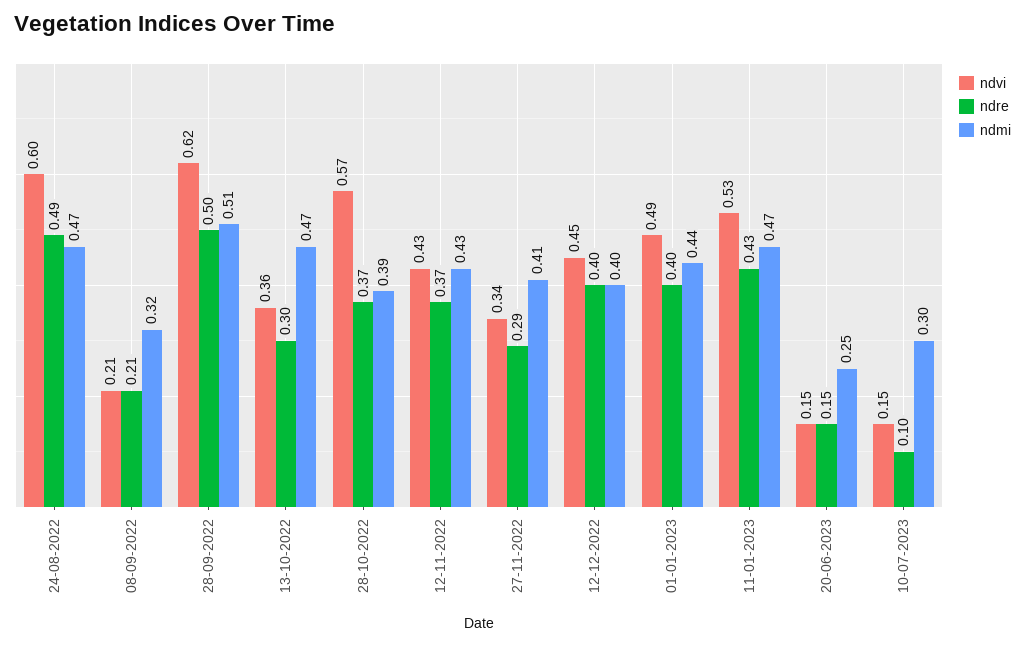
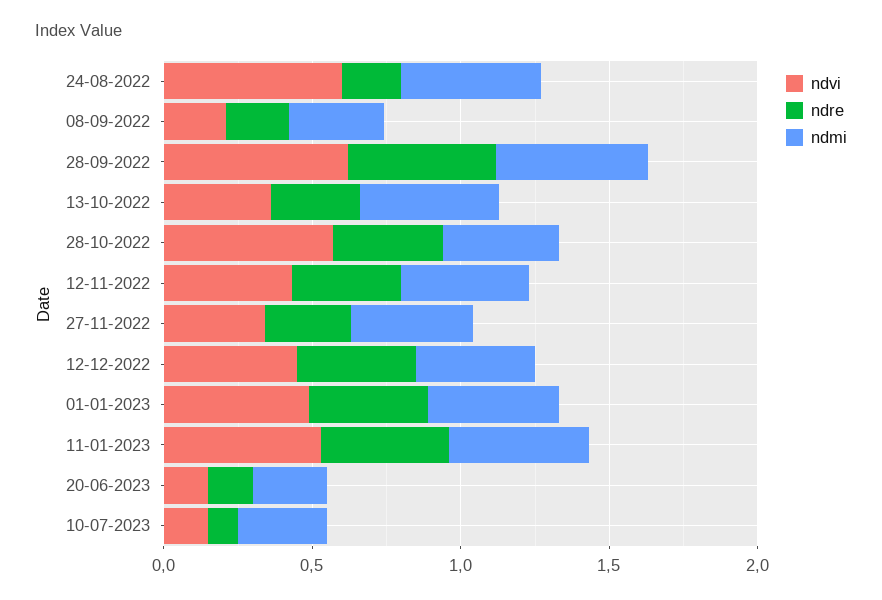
  {
    "ndvi": {
      "24-08-2022": 0.6,
      "08-09-2022": 0.21,
      "28-09-2022": 0.62,
      "13-10-2022": 0.36,
      "28-10-2022": 0.57,
      "12-11-2022": 0.43,
      "27-11-2022": 0.34,
      "12-12-2022": 0.45,
      "01-01-2023": 0.49,
      "11-01-2023": 0.53,
      "20-06-2023": 0.15,
      "10-07-2023": 0.15
    },
    "ndre": {
-     "24-08-2022": 0.49,
+     "24-08-2022": 0.2,
      "08-09-2022": 0.21,
      "28-09-2022": 0.5,
      "13-10-2022": 0.3,
      "28-10-2022": 0.37,
      "12-11-2022": 0.37,
      "27-11-2022": 0.29,
      "12-12-2022": 0.4,
      "01-01-2023": 0.4,
      "11-01-2023": 0.43,
      "20-06-2023": 0.15,
      "10-07-2023": 0.1
    },
    "ndmi": {
      "24-08-2022": 0.47,
      "08-09-2022": 0.32,
      "28-09-2022": 0.51,
      "13-10-2022": 0.47,
      "28-10-2022": 0.39,
      "12-11-2022": 0.43,
      "27-11-2022": 0.41,
      "12-12-2022": 0.4,
      "01-01-2023": 0.44,
      "11-01-2023": 0.47,
      "20-06-2023": 0.25,
      "10-07-2023": 0.3
    }
  }

